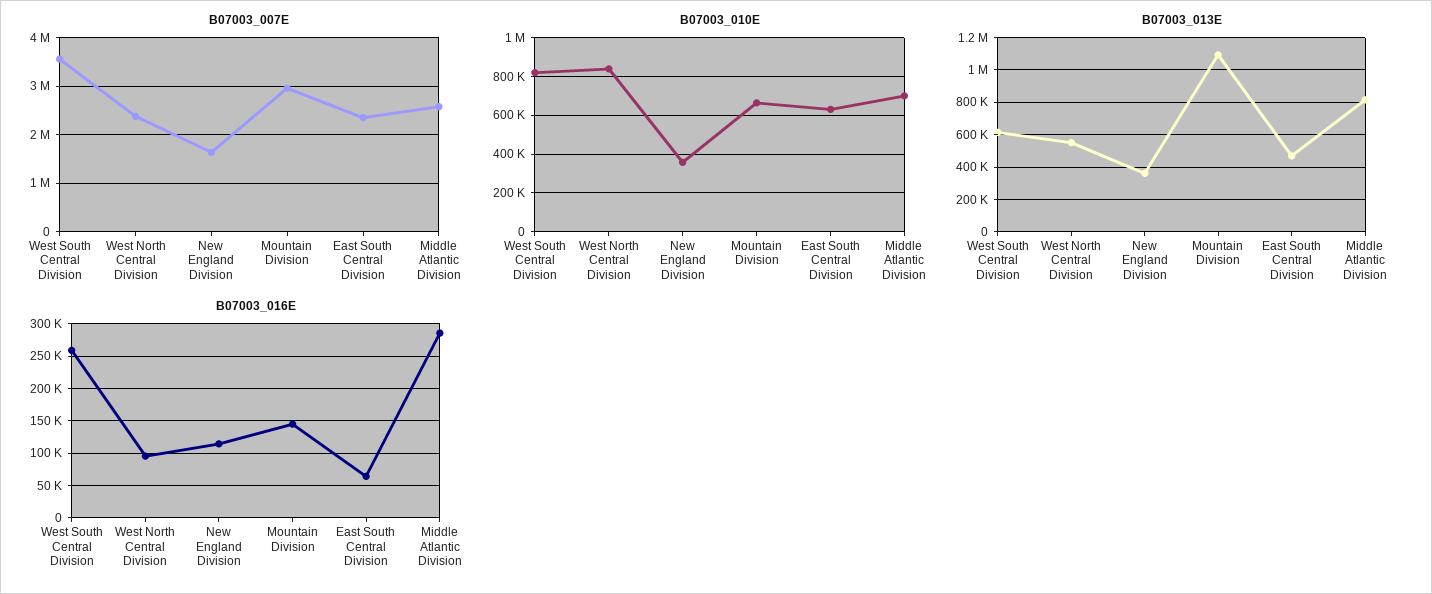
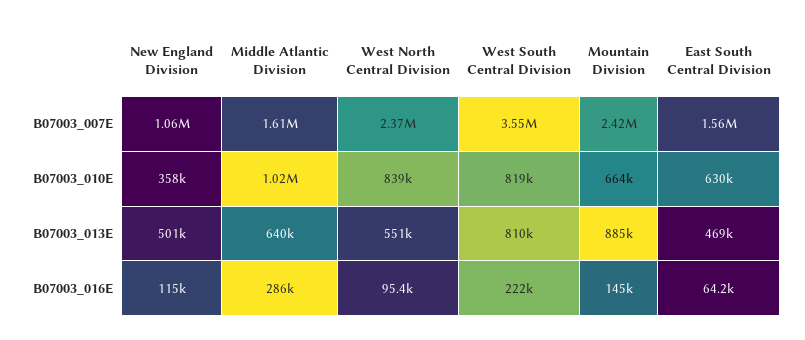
  {
    "B07003_007E": {
      "West South Central Division": 3550000,
      "West North Central Division": 2370000,
-     "New England Division": 1600000,
+     "New England Division": 1060000,
-     "Mountain Division": 3000000,
+     "Mountain Division": 2420000,
-     "East South Central Division": 2400000,
+     "East South Central Division": 1560000,
-     "Middle Atlantic Division": 2600000
+     "Middle Atlantic Division": 1610000
    },
    "B07003_010E": {
      "West South Central Division": 819000,
      "West North Central Division": 839000,
      "New England Division": 358000,
      "Mountain Division": 664000,
      "East South Central Division": 630000,
-     "Middle Atlantic Division": 700000
+     "Middle Atlantic Division": 1020000
    },
    "B07003_013E": {
-     "West South Central Division": 600000,
+     "West South Central Division": 810000,
      "West North Central Division": 551000,
-     "New England Division": 350000,
+     "New England Division": 501000,
-     "Mountain Division": 1100000,
+     "Mountain Division": 885000,
      "East South Central Division": 469000,
-     "Middle Atlantic Division": 800000
+     "Middle Atlantic Division": 640000
    },
    "B07003_016E": {
-     "West South Central Division": 260000,
+     "West South Central Division": 222000,
      "West North Central Division": 95400,
      "New England Division": 115000,
      "Mountain Division": 145000,
      "East South Central Division": 64200,
      "Middle Atlantic Division": 286000
    }
  }

